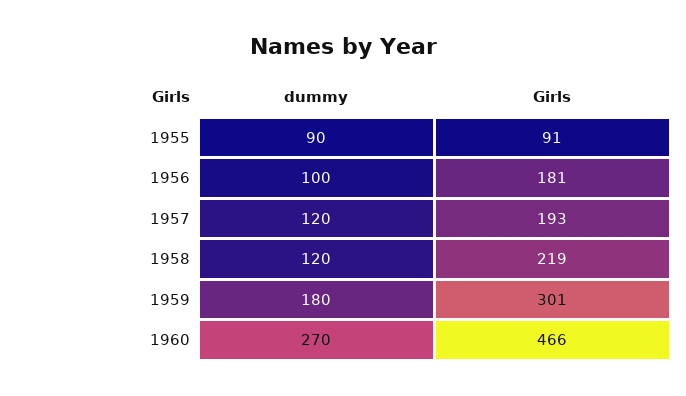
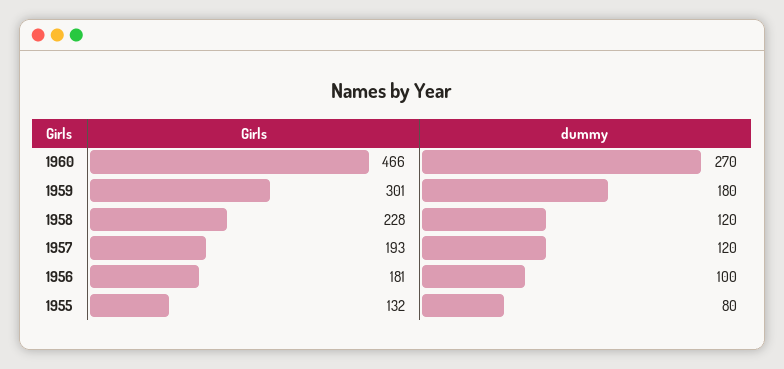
  {
    "dummy": {
-     "1955": 90,
+     "1955": 80,
      "1956": 100,
      "1957": 120,
      "1958": 120,
      "1959": 180,
      "1960": 270
    },
    "Girls": {
-     "1955": 91,
+     "1955": 132,
      "1956": 181,
      "1957": 193,
-     "1958": 219,
+     "1958": 228,
      "1959": 301,
      "1960": 466
    }
  }

